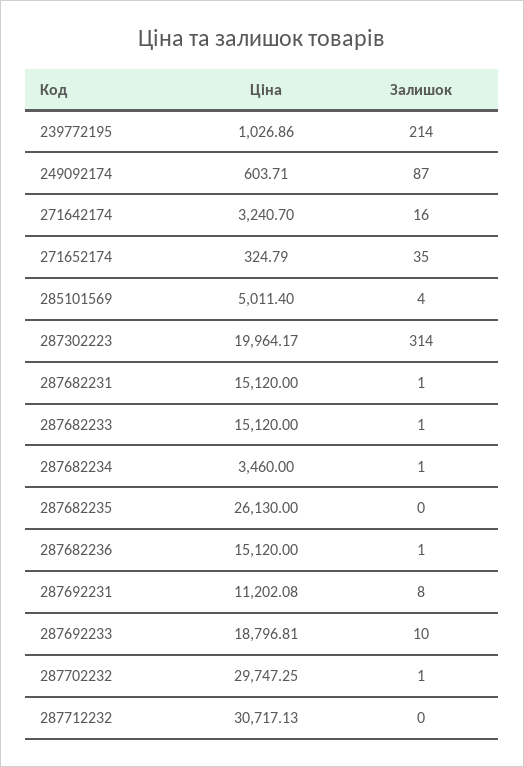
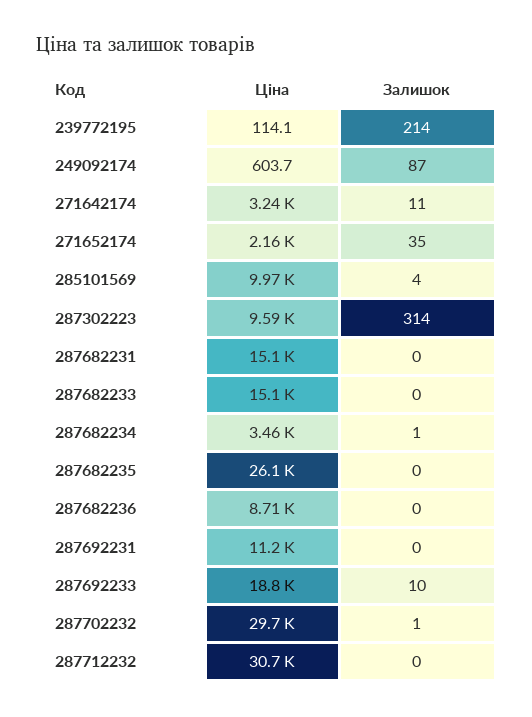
  {
    "Ціна": {
-     "239772195": 1026.86,
+     "239772195": 114.1,
      "249092174": 603.71,
      "271642174": 3240.7,
-     "271652174": 324.79,
+     "271652174": 2160,
-     "285101569": 5011.4,
+     "285101569": 9970,
-     "287302223": 19964.17,
+     "287302223": 9590,
      "287682231": 15120,
      "287682233": 15120,
      "287682234": 3460,
      "287682235": 26130,
-     "287682236": 15120,
+     "287682236": 8710,
      "287692231": 11202.08,
      "287692233": 18796.81,
      "287702232": 29747.25,
      "287712232": 30717.13
    },
    "Залишок": {
      "239772195": 214,
      "249092174": 87,
-     "271642174": 16,
+     "271642174": 11,
      "271652174": 35,
      "285101569": 4,
      "287302223": 314,
-     "287682231": 1,
+     "287682231": 0,
-     "287682233": 1,
+     "287682233": 0,
      "287682234": 1,
      "287682235": 0,
-     "287682236": 1,
+     "287682236": 0,
-     "287692231": 8,
+     "287692231": 0,
      "287692233": 10,
      "287702232": 1,
      "287712232": 0
    }
  }

